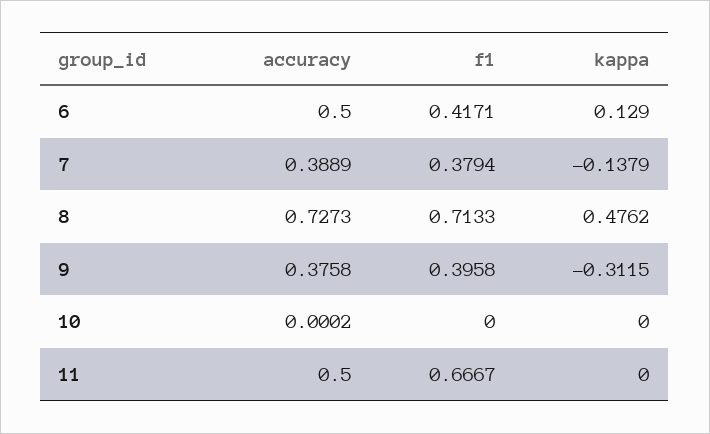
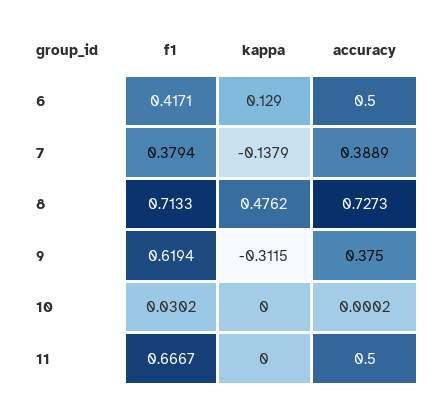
  {
    "accuracy": {
      "6": 0.5,
      "7": 0.3889,
      "8": 0.7273,
-     "9": 0.3758,
+     "9": 0.375,
      "10": 0.0002,
      "11": 0.5
    },
    "f1": {
      "6": 0.4171,
      "7": 0.3794,
      "8": 0.7133,
-     "9": 0.3958,
+     "9": 0.6194,
-     "10": 0,
+     "10": 0.0302,
      "11": 0.6667
    },
    "kappa": {
      "6": 0.129,
      "7": -0.1379,
      "8": 0.4762,
      "9": -0.3115,
      "10": 0,
      "11": 0
    }
  }

